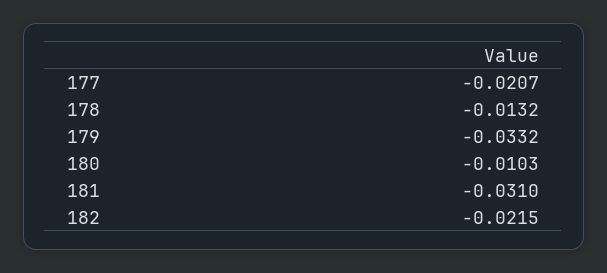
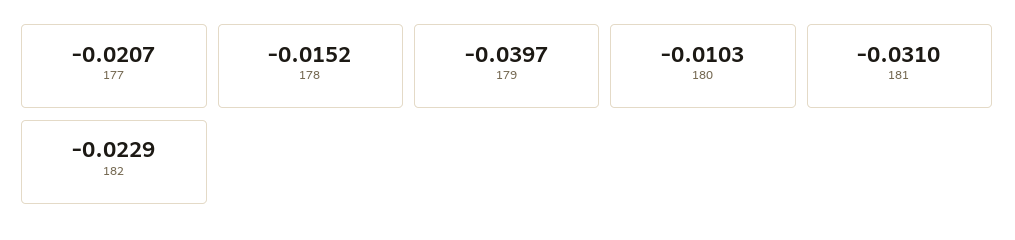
  {
    "177": -0.0207,
-   "178": -0.0132,
+   "178": -0.0152,
-   "179": -0.0332,
+   "179": -0.0397,
    "180": -0.0103,
    "181": -0.031,
-   "182": -0.0215
+   "182": -0.0229
  }

